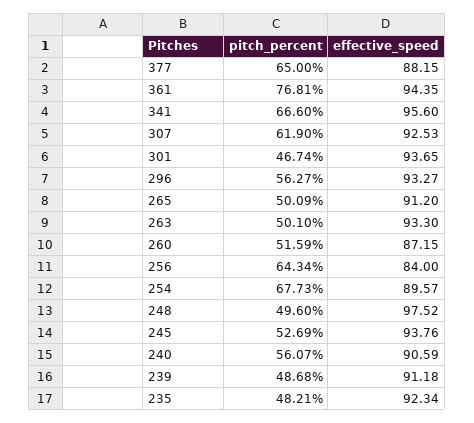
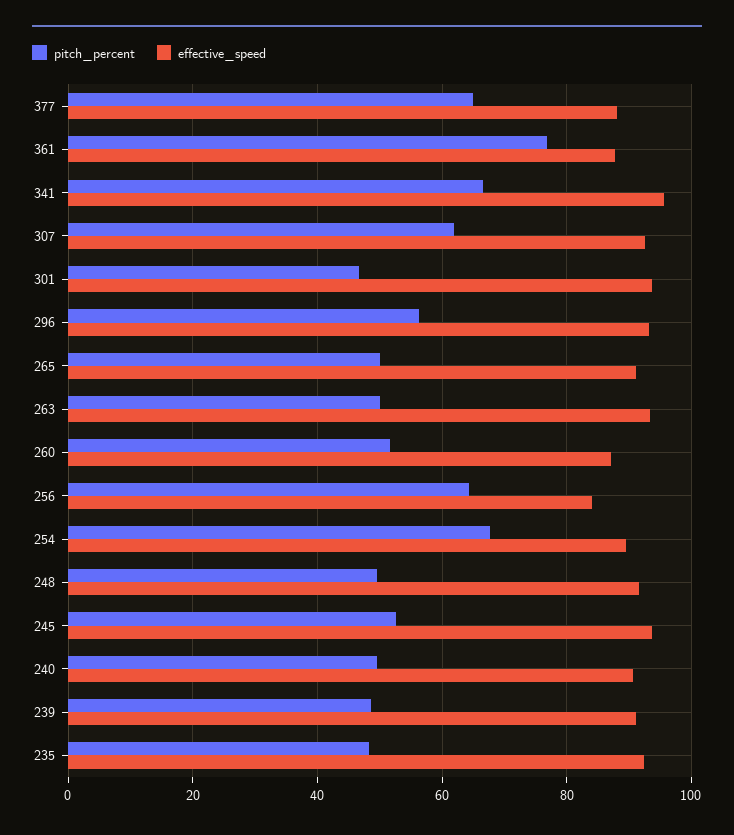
  {
    "pitch_percent": {
      "377": 65,
      "361": 76.81,
      "341": 66.6,
      "307": 61.9,
      "301": 46.74,
      "296": 56.27,
      "265": 50.09,
      "263": 50.1,
      "260": 51.59,
      "256": 64.34,
      "254": 67.73,
      "248": 49.6,
      "245": 52.69,
-     "240": 56.07,
+     "240": 50,
      "239": 48.68,
      "235": 48.21
    },
    "effective_speed": {
      "377": 88.15,
-     "361": 94.35,
+     "361": 88,
      "341": 95.6,
      "307": 92.53,
      "301": 93.65,
      "296": 93.27,
      "265": 91.2,
      "263": 93.3,
      "260": 87.15,
      "256": 84,
      "254": 89.57,
-     "248": 97.52,
+     "248": 92,
      "245": 93.76,
      "240": 90.59,
      "239": 91.18,
      "235": 92.34
    }
  }

